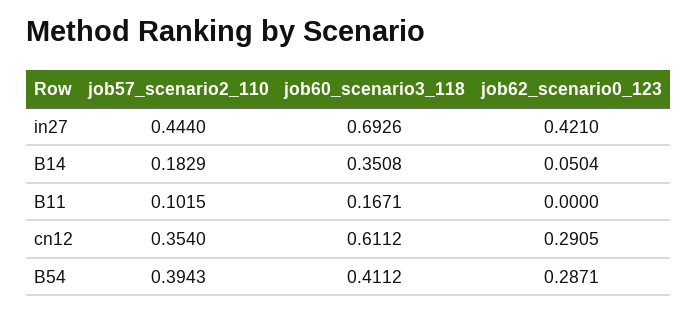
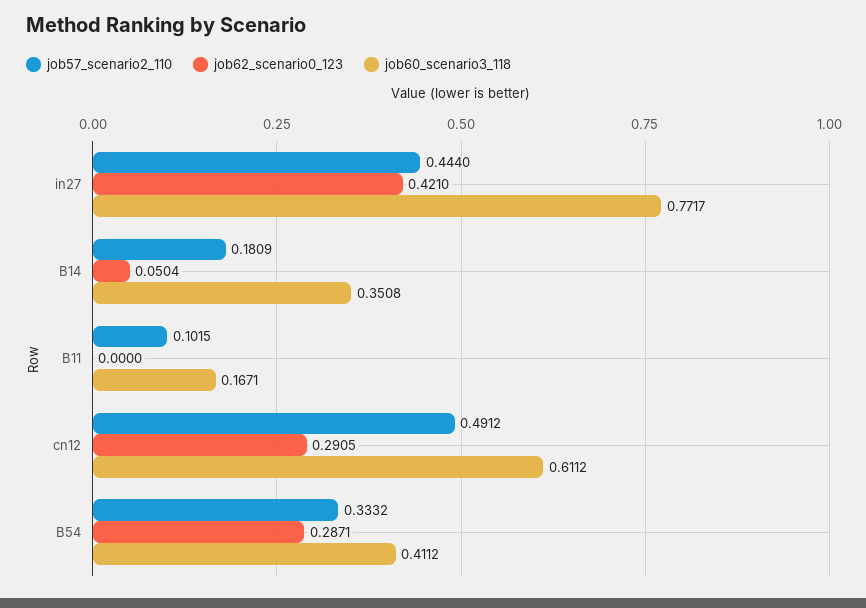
  {
    "job57_scenario2_110": {
      "in27": 0.444,
-     "B14": 0.1829,
+     "B14": 0.1809,
      "B11": 0.1015,
-     "cn12": 0.354,
+     "cn12": 0.4912,
-     "B54": 0.3943
+     "B54": 0.3332
    },
    "job60_scenario3_118": {
-     "in27": 0.6926,
+     "in27": 0.7717,
      "B14": 0.3508,
      "B11": 0.1671,
      "cn12": 0.6112,
      "B54": 0.4112
    },
    "job62_scenario0_123": {
      "in27": 0.421,
      "B14": 0.0504,
      "B11": 0,
      "cn12": 0.2905,
      "B54": 0.2871
    }
  }

